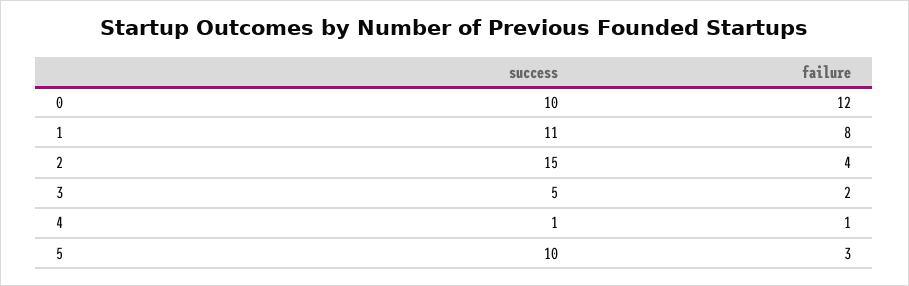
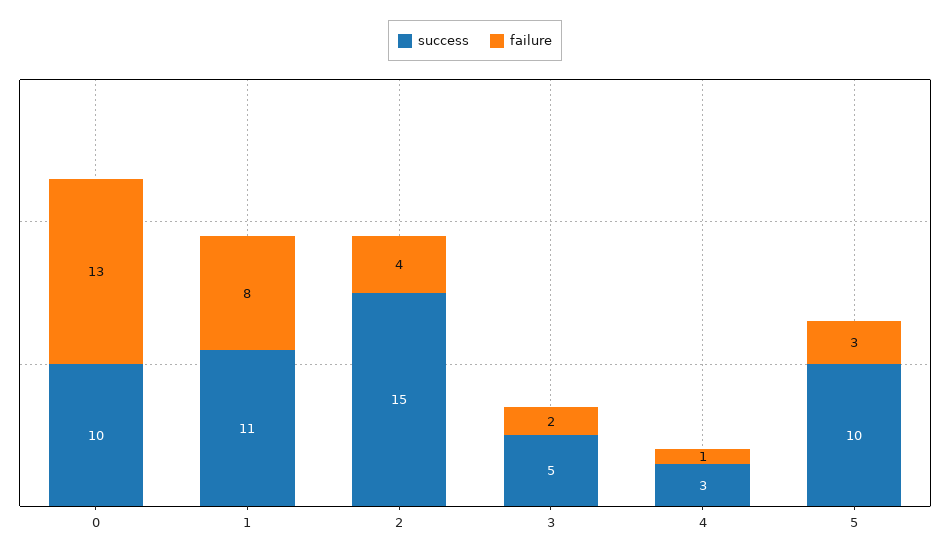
  {
    "success": {
      "0": 10,
      "1": 11,
      "2": 15,
      "3": 5,
-     "4": 1,
+     "4": 3,
      "5": 10
    },
    "failure": {
-     "0": 12,
+     "0": 13,
      "1": 8,
      "2": 4,
      "3": 2,
      "4": 1,
      "5": 3
    }
  }

